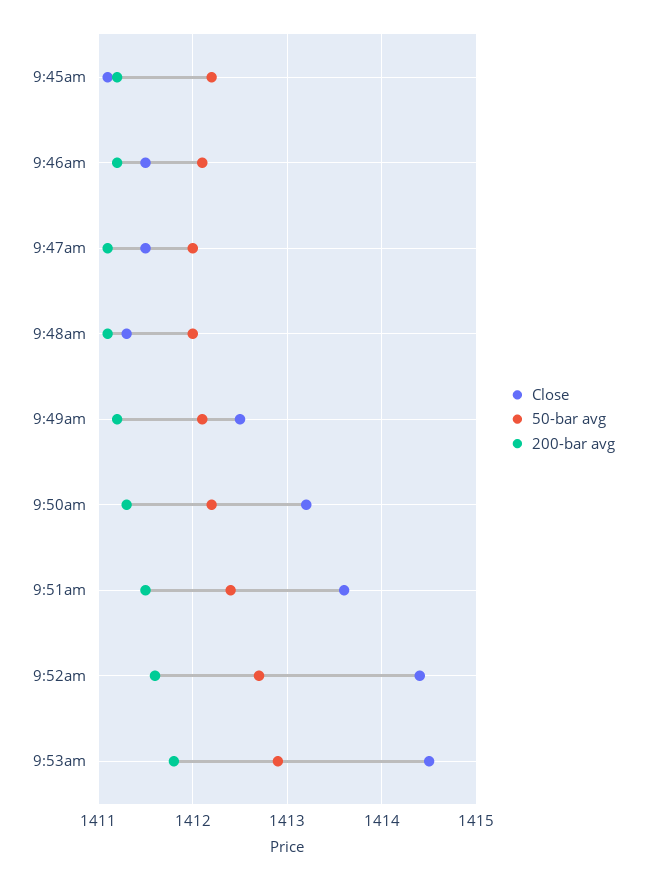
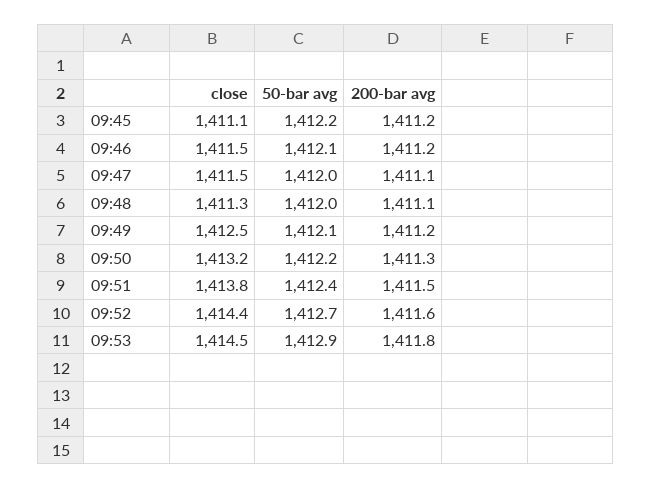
  {
    "Close": {
      "9:45am": 1411.1,
      "9:46am": 1411.5,
      "9:47am": 1411.5,
      "9:48am": 1411.3,
      "9:49am": 1412.5,
      "9:50am": 1413.2,
-     "9:51am": 1413.6,
+     "9:51am": 1413.8,
      "9:52am": 1414.4,
      "9:53am": 1414.5
    },
    "50-bar avg": {
      "9:45am": 1412.2,
      "9:46am": 1412.1,
      "9:47am": 1412,
      "9:48am": 1412,
      "9:49am": 1412.1,
      "9:50am": 1412.2,
      "9:51am": 1412.4,
      "9:52am": 1412.7,
      "9:53am": 1412.9
    },
    "200-bar avg": {
      "9:45am": 1411.2,
      "9:46am": 1411.2,
      "9:47am": 1411.1,
      "9:48am": 1411.1,
      "9:49am": 1411.2,
      "9:50am": 1411.3,
      "9:51am": 1411.5,
      "9:52am": 1411.6,
      "9:53am": 1411.8
    }
  }

